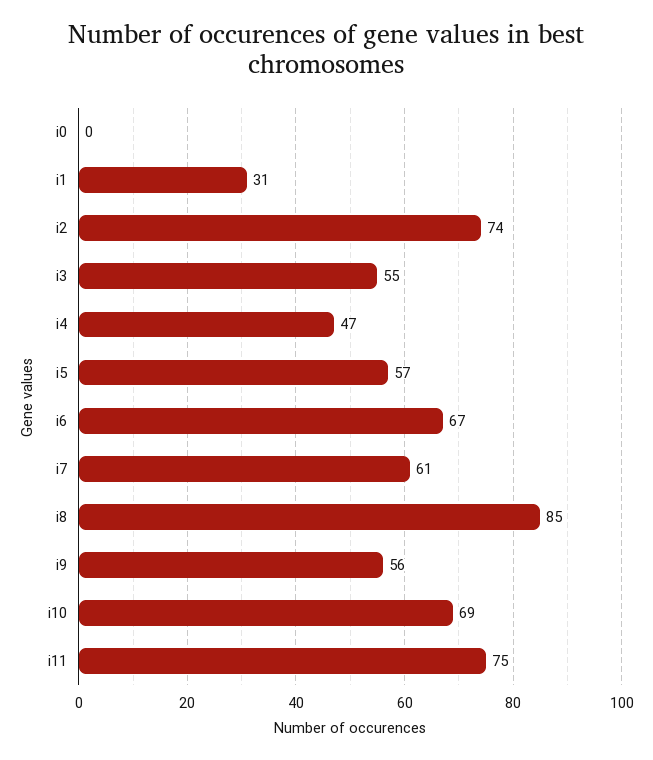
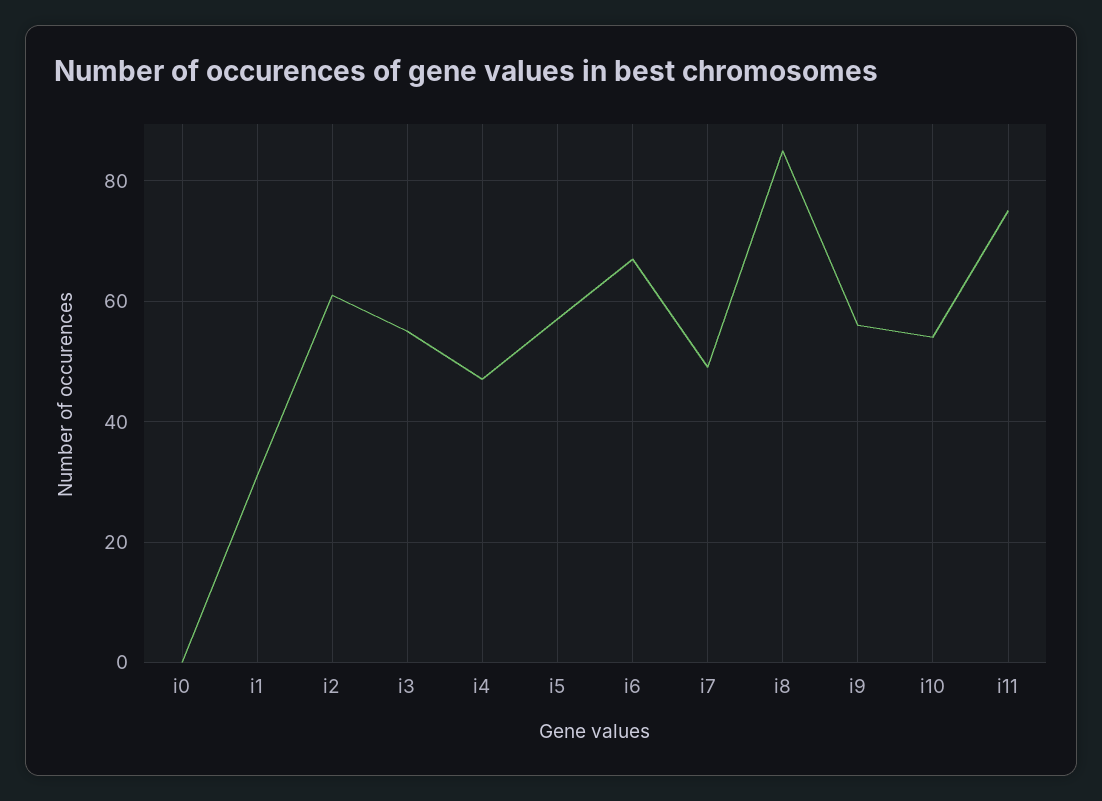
  {
    "i0": 0,
    "i1": 31,
-   "i2": 74,
+   "i2": 60,
    "i3": 55,
    "i4": 47,
    "i5": 57,
    "i6": 67,
-   "i7": 61,
+   "i7": 50,
    "i8": 85,
    "i9": 56,
-   "i10": 69,
+   "i10": 55,
    "i11": 75
  }

